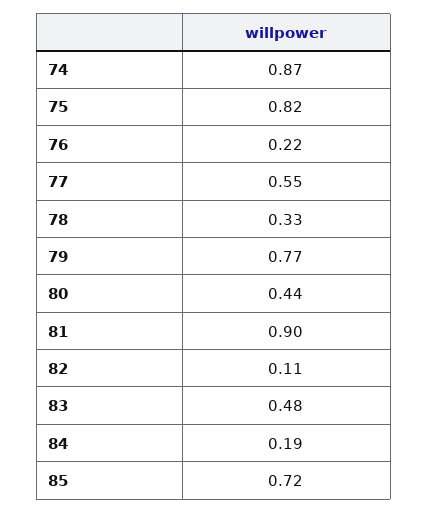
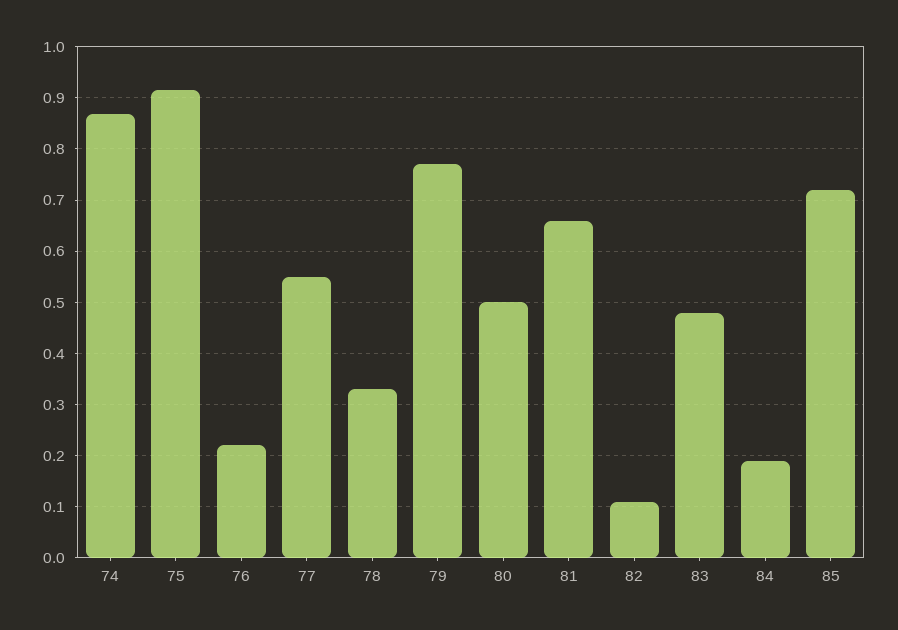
  {
    "74": 0.87,
-   "75": 0.82,
+   "75": 0.92,
    "76": 0.22,
    "77": 0.55,
    "78": 0.33,
    "79": 0.77,
-   "80": 0.44,
+   "80": 0.5,
-   "81": 0.9,
+   "81": 0.66,
    "82": 0.11,
    "83": 0.48,
    "84": 0.19,
    "85": 0.72
  }

